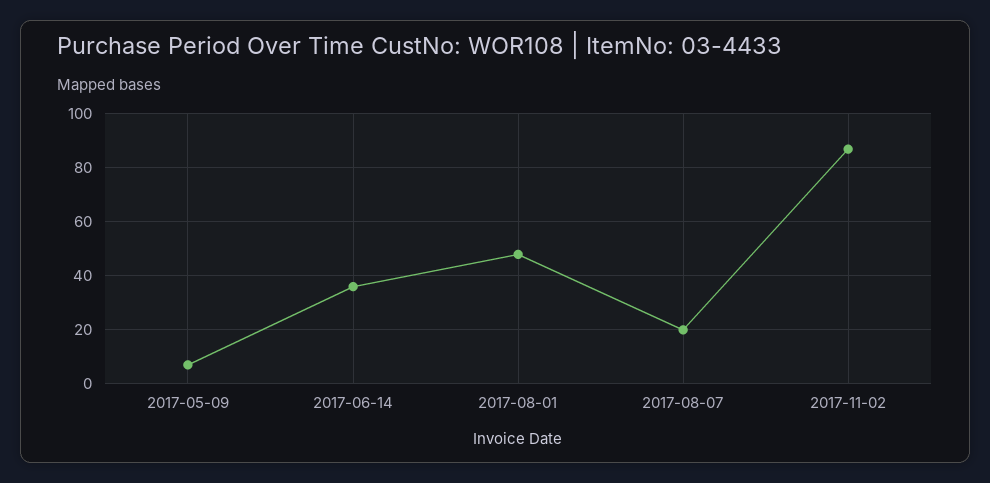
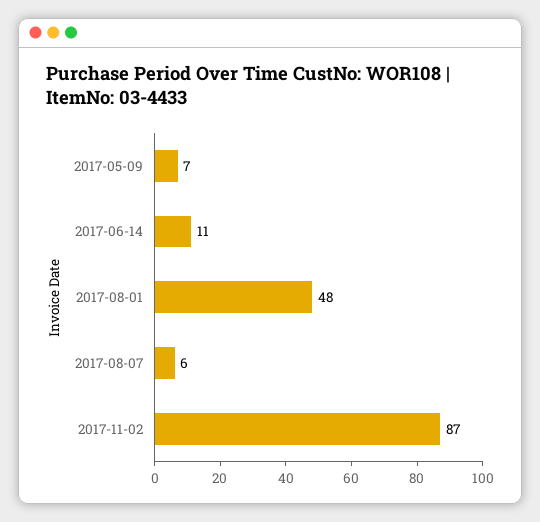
  {
    "2017-05-09": 7,
-   "2017-06-14": 35,
+   "2017-06-14": 11,
    "2017-08-01": 48,
-   "2017-08-07": 20,
+   "2017-08-07": 6,
    "2017-11-02": 87
  }

